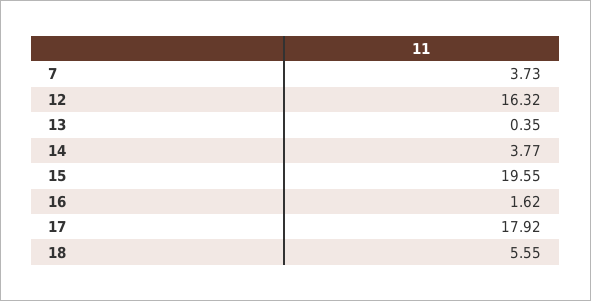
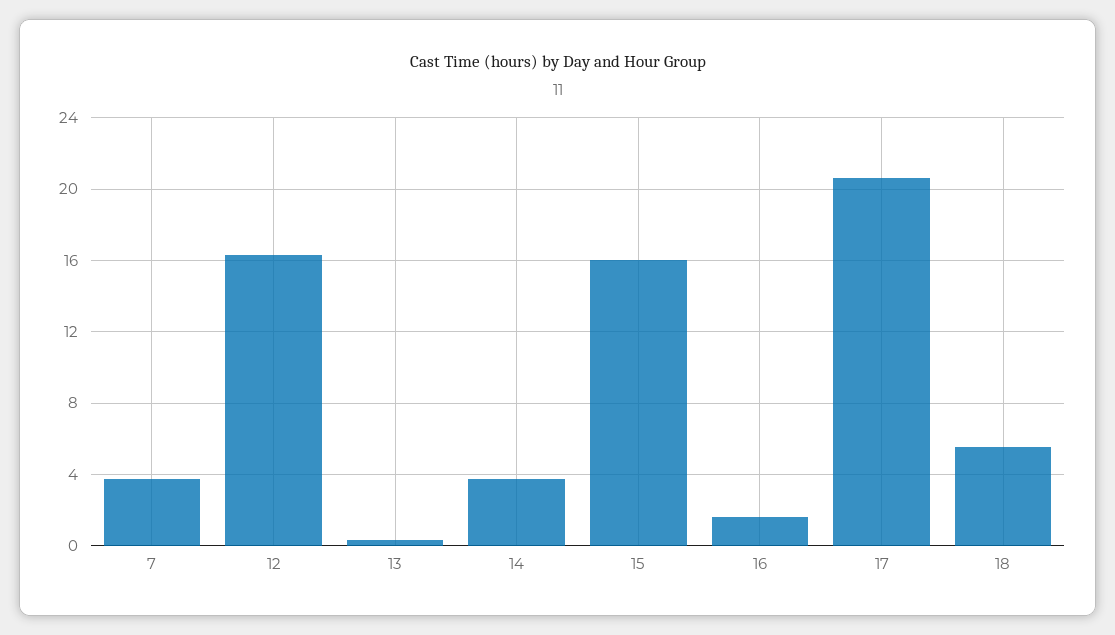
  {
    "7": 3.73,
    "12": 16.32,
    "13": 0.35,
    "14": 3.77,
-   "15": 19.55,
+   "15": 16,
    "16": 1.62,
-   "17": 17.92,
+   "17": 20.5,
    "18": 5.55
  }

